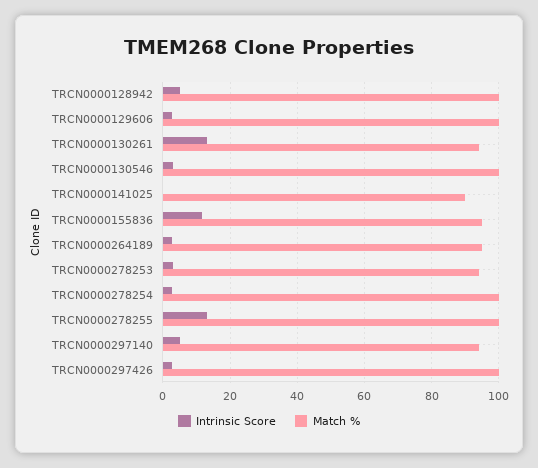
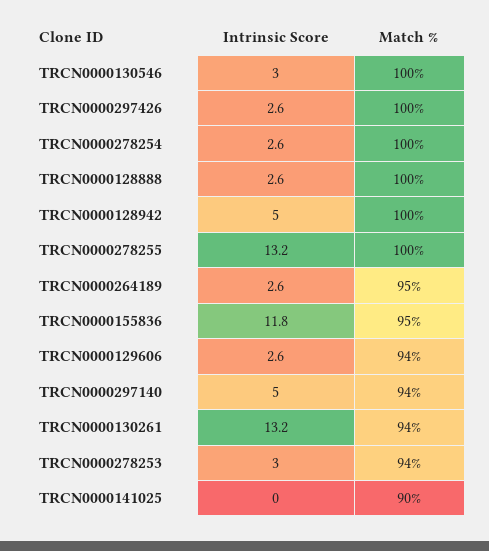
  {
    "Intrinsic Score": {
      "TRCN0000128942": 5,
      "TRCN0000129606": 2.6,
      "TRCN0000130261": 13.2,
      "TRCN0000130546": 3,
      "TRCN0000141025": 0,
      "TRCN0000155836": 11.8,
      "TRCN0000264189": 2.6,
      "TRCN0000278253": 3,
      "TRCN0000278254": 2.6,
      "TRCN0000278255": 13.2,
      "TRCN0000297140": 5,
-     "TRCN0000297426": 2.6
+     "TRCN0000297426": 2.6,
+     "TRCN0000128888": 2.6
    },
    "Match %": {
      "TRCN0000128942": 100,
-     "TRCN0000129606": 100,
+     "TRCN0000129606": 94,
      "TRCN0000130261": 94,
      "TRCN0000130546": 100,
      "TRCN0000141025": 90,
      "TRCN0000155836": 95,
      "TRCN0000264189": 95,
      "TRCN0000278253": 94,
      "TRCN0000278254": 100,
      "TRCN0000278255": 100,
      "TRCN0000297140": 94,
-     "TRCN0000297426": 100
+     "TRCN0000297426": 100,
+     "TRCN0000128888": 100
    }
  }

